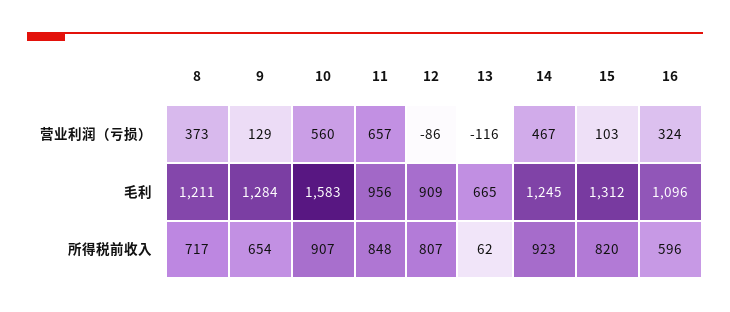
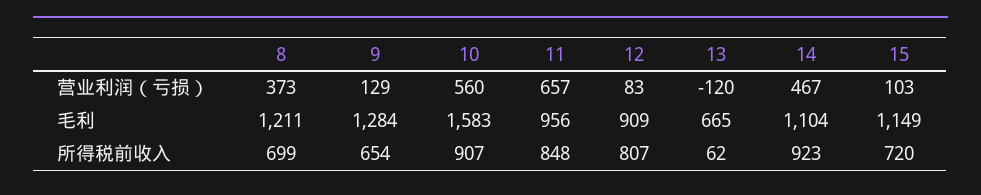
  {
    "8": {
      "营业利润（亏损）": 373,
      "毛利": 1211,
-     "所得税前收入": 717
+     "所得税前收入": 699
    },
    "9": {
      "营业利润（亏损）": 129,
      "毛利": 1284,
      "所得税前收入": 654
    },
    "10": {
      "营业利润（亏损）": 560,
      "毛利": 1583,
      "所得税前收入": 907
    },
    "11": {
      "营业利润（亏损）": 657,
      "毛利": 956,
      "所得税前收入": 848
    },
    "12": {
-     "营业利润（亏损）": -86,
+     "营业利润（亏损）": 83,
      "毛利": 909,
      "所得税前收入": 807
    },
    "13": {
-     "营业利润（亏损）": -116,
+     "营业利润（亏损）": -120,
      "毛利": 665,
      "所得税前收入": 62
    },
    "14": {
      "营业利润（亏损）": 467,
-     "毛利": 1245,
+     "毛利": 1104,
      "所得税前收入": 923
    },
    "15": {
      "营业利润（亏损）": 103,
-     "毛利": 1312,
+     "毛利": 1149,
-     "所得税前收入": 820
+     "所得税前收入": 720
-   },
+   }
-   "16": {
-     "营业利润（亏损）": 324,
-     "毛利": 1096,
-     "所得税前收入": 596
-   }
  }

